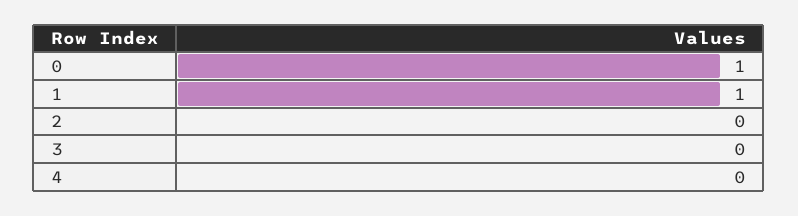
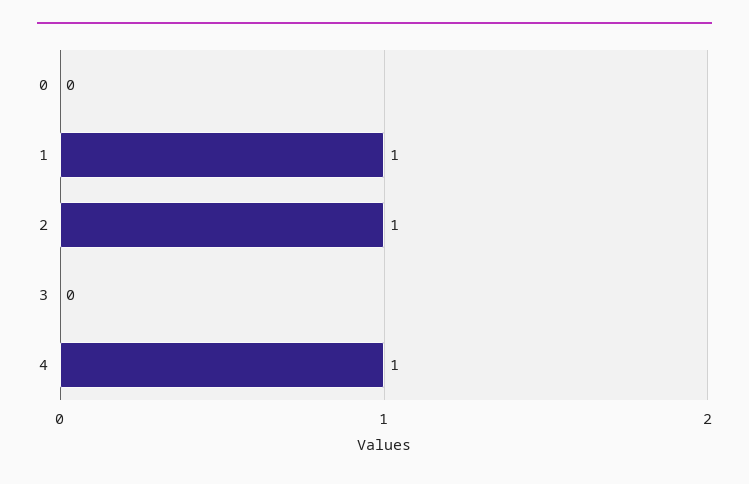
  {
-   "0": 1,
+   "0": 0,
    "1": 1,
-   "2": 0,
+   "2": 1,
    "3": 0,
-   "4": 0
+   "4": 1
  }

